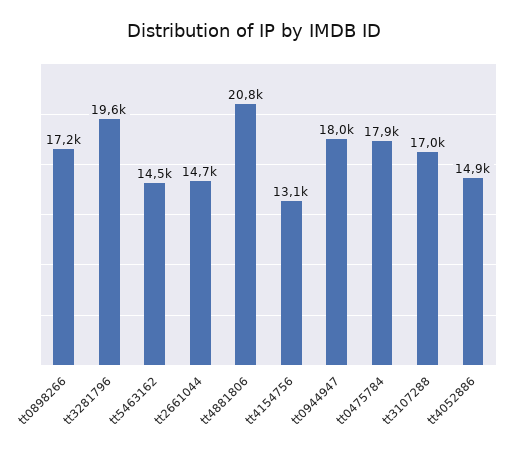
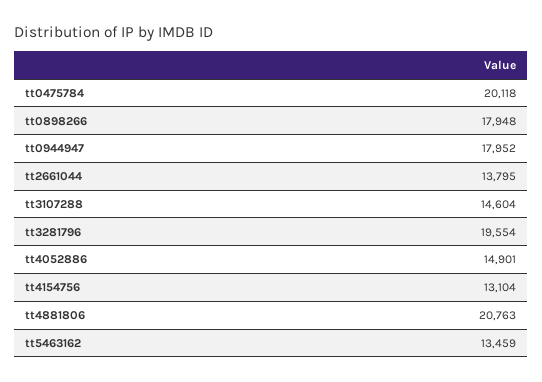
  {
-   "tt0898266": 17200,
+   "tt0898266": 17948,
    "tt3281796": 19554,
-   "tt5463162": 14500,
+   "tt5463162": 13459,
-   "tt2661044": 14700,
+   "tt2661044": 13795,
    "tt4881806": 20763,
    "tt4154756": 13104,
    "tt0944947": 17952,
-   "tt0475784": 17900,
+   "tt0475784": 20118,
-   "tt3107288": 17000,
+   "tt3107288": 14604,
    "tt4052886": 14901
  }

